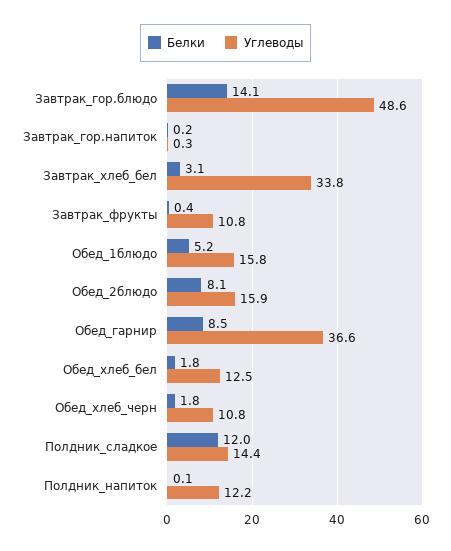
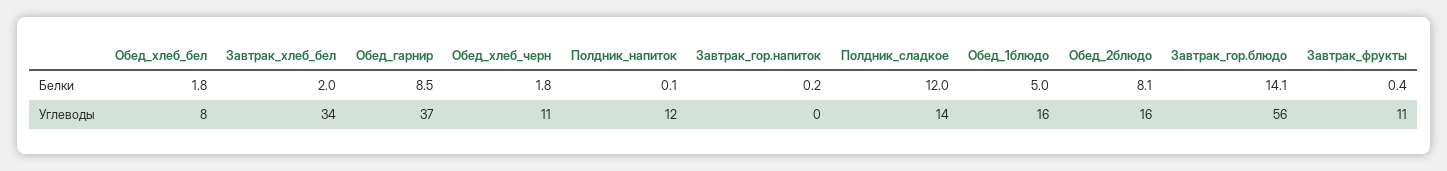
  {
    "Белки": {
      "Завтрак_гор.блюдо": 14.1,
      "Завтрак_гор.напиток": 0.2,
-     "Завтрак_хлеб_бел": 3.1,
+     "Завтрак_хлеб_бел": 2,
      "Завтрак_фрукты": 0.4,
-     "Обед_1блюдо": 5.2,
+     "Обед_1блюдо": 5,
      "Обед_2блюдо": 8.1,
      "Обед_гарнир": 8.5,
      "Обед_хлеб_бел": 1.8,
      "Обед_хлеб_черн": 1.8,
      "Полдник_сладкое": 12,
      "Полдник_напиток": 0.1
    },
    "Углеводы": {
-     "Завтрак_гор.блюдо": 48.6,
+     "Завтрак_гор.блюдо": 56,
      "Завтрак_гор.напиток": 0.3,
      "Завтрак_хлеб_бел": 33.8,
      "Завтрак_фрукты": 10.8,
      "Обед_1блюдо": 15.8,
      "Обед_2блюдо": 15.9,
      "Обед_гарнир": 36.6,
-     "Обед_хлеб_бел": 12.5,
+     "Обед_хлеб_бел": 8,
      "Обед_хлеб_черн": 10.8,
      "Полдник_сладкое": 14.4,
      "Полдник_напиток": 12.2
    }
  }

